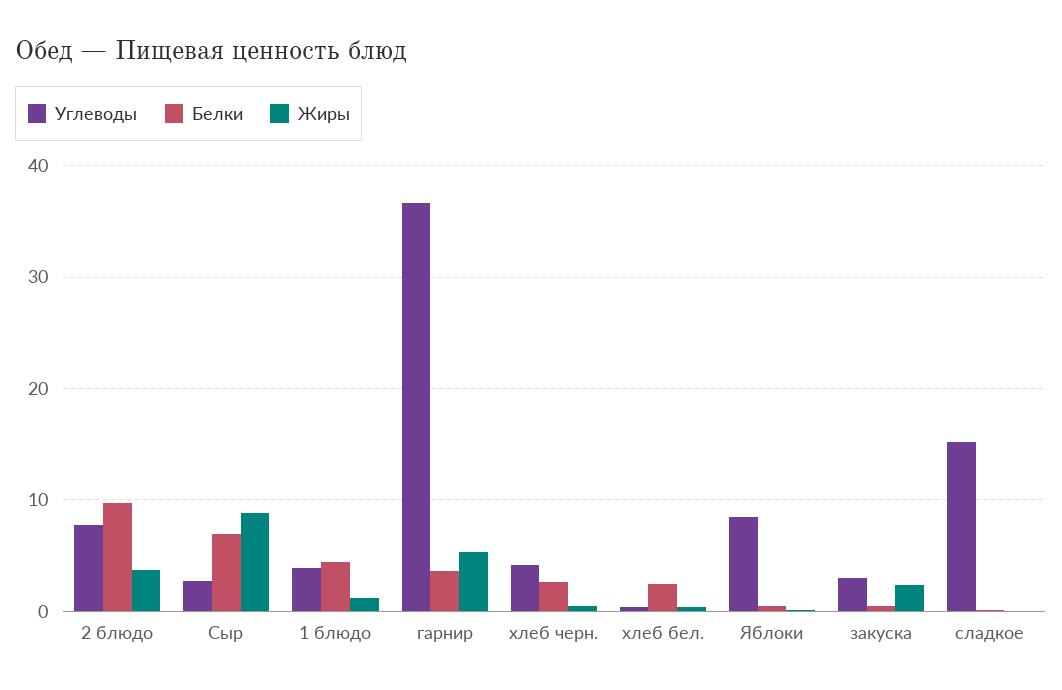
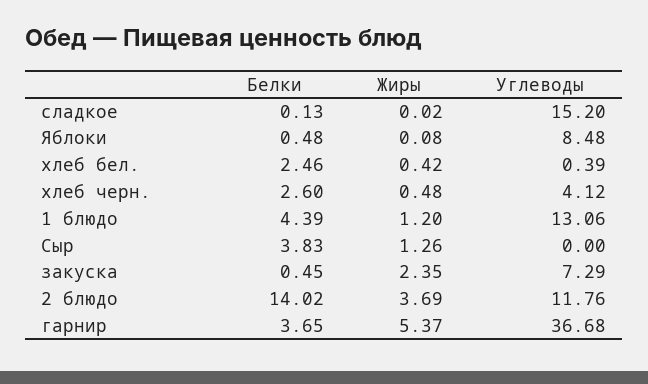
  {
    "Углеводы": {
-     "2 блюдо": 8,
+     "2 блюдо": 11.76,
-     "Сыр": 3,
+     "Сыр": 0,
-     "1 блюдо": 4,
+     "1 блюдо": 13.06,
      "гарнир": 36.68,
      "хлеб черн.": 4.12,
      "хлеб бел.": 0.39,
      "Яблоки": 8.48,
-     "закуска": 3,
+     "закуска": 7.29,
      "сладкое": 15.2
    },
    "Белки": {
-     "2 блюдо": 10,
+     "2 блюдо": 14.02,
-     "Сыр": 7,
+     "Сыр": 3.83,
      "1 блюдо": 4.39,
      "гарнир": 3.65,
      "хлеб черн.": 2.6,
      "хлеб бел.": 2.46,
      "Яблоки": 0.48,
      "закуска": 0.45,
      "сладкое": 0.13
    },
    "Жиры": {
      "2 блюдо": 3.69,
-     "Сыр": 9,
+     "Сыр": 1.26,
      "1 блюдо": 1.2,
      "гарнир": 5.37,
      "хлеб черн.": 0.48,
      "хлеб бел.": 0.42,
      "Яблоки": 0.08,
      "закуска": 2.35,
      "сладкое": 0.02
    }
  }

